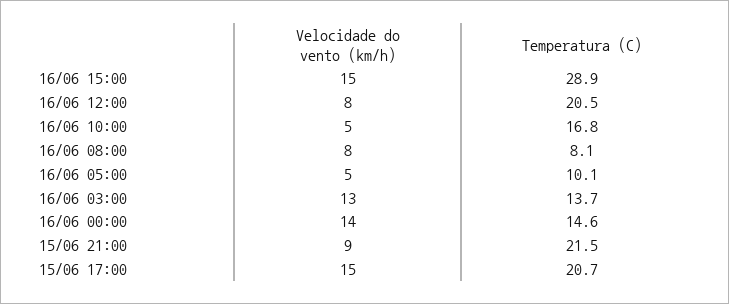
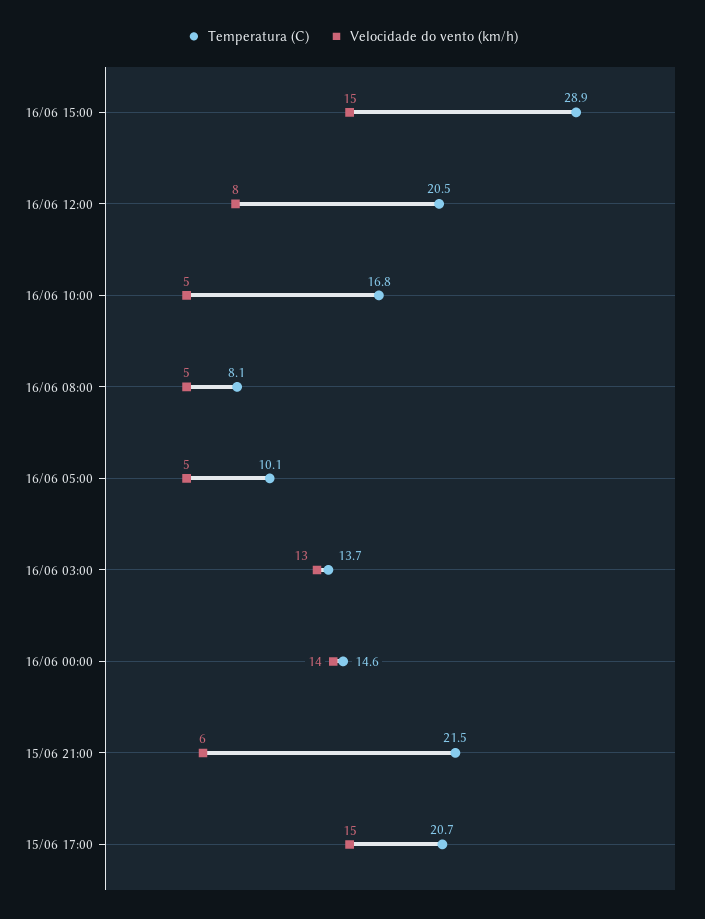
  {
    "Velocidade do vento (km/h)": {
      "16/06 15:00": 15,
      "16/06 12:00": 8,
      "16/06 10:00": 5,
-     "16/06 08:00": 8,
+     "16/06 08:00": 5,
      "16/06 05:00": 5,
      "16/06 03:00": 13,
      "16/06 00:00": 14,
-     "15/06 21:00": 9,
+     "15/06 21:00": 6,
      "15/06 17:00": 15
    },
    "Temperatura (C)": {
      "16/06 15:00": 28.9,
      "16/06 12:00": 20.5,
      "16/06 10:00": 16.8,
      "16/06 08:00": 8.1,
      "16/06 05:00": 10.1,
      "16/06 03:00": 13.7,
      "16/06 00:00": 14.6,
      "15/06 21:00": 21.5,
      "15/06 17:00": 20.7
    }
  }

